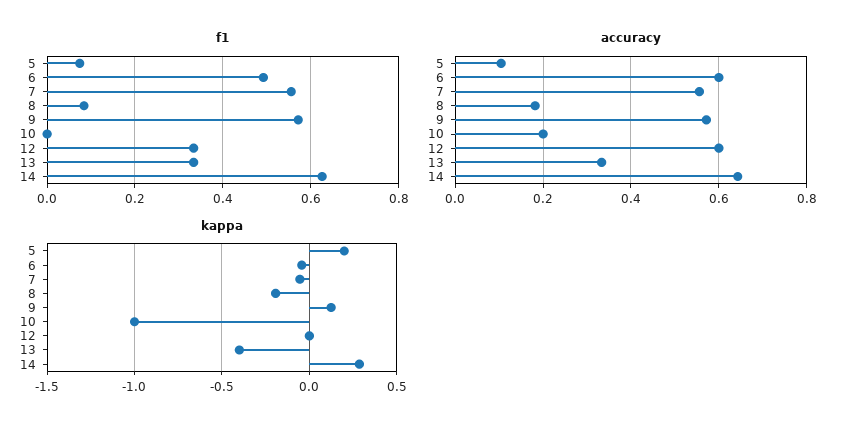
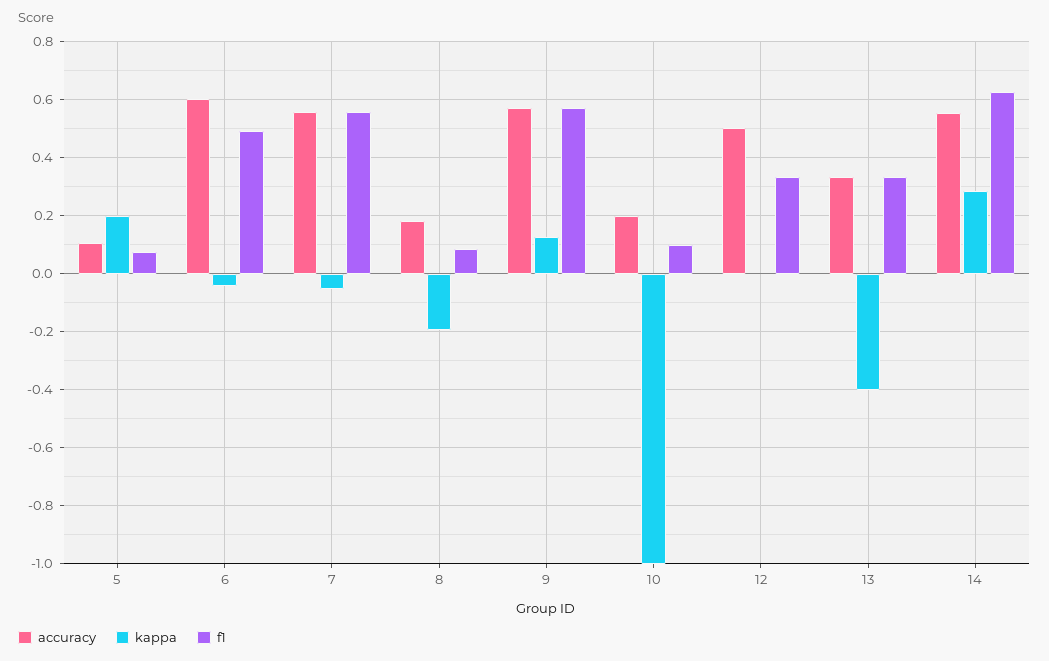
  {
    "f1": {
      "5": 0.08,
      "6": 0.5,
      "7": 0.56,
      "8": 0.08,
      "9": 0.58,
-     "10": 0,
+     "10": 0.1,
      "12": 0.34,
      "13": 0.34,
      "14": 0.62
    },
    "accuracy": {
      "5": 0.1,
      "6": 0.6,
      "7": 0.56,
      "8": 0.18,
      "9": 0.58,
      "10": 0.2,
-     "12": 0.6,
+     "12": 0.5,
      "13": 0.34,
-     "14": 0.64
+     "14": 0.55
    },
    "kappa": {
      "5": 0.2,
      "6": -0.05,
      "7": -0.05,
      "8": -0.2,
      "9": 0.125,
      "10": -1,
      "12": 0,
      "13": -0.4,
      "14": 0.275
    }
  }

